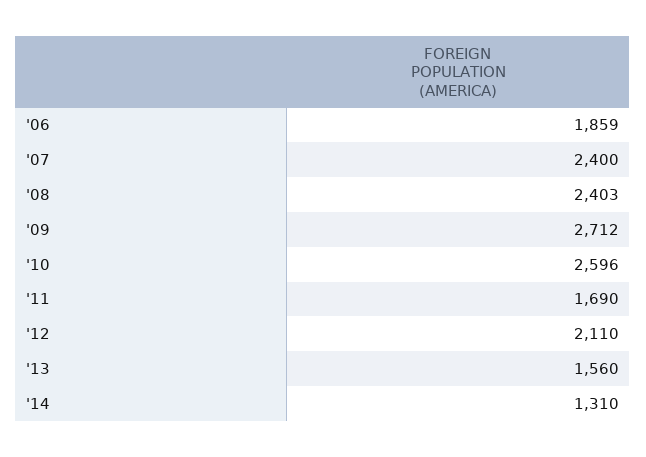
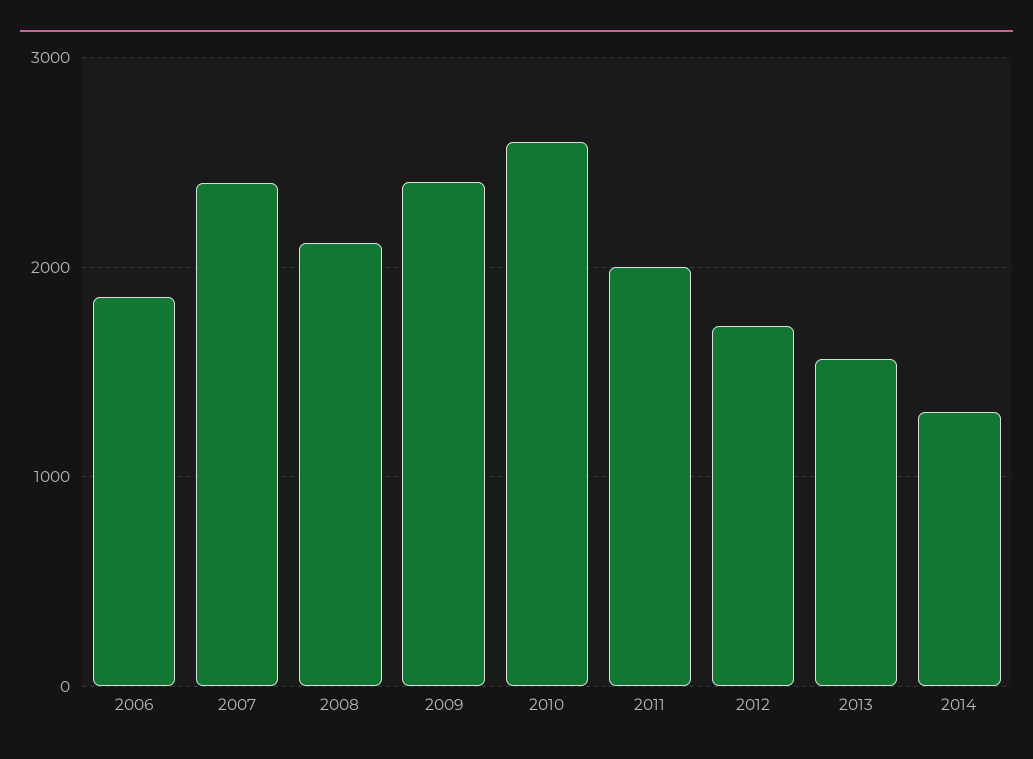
  {
    "'06": 1859,
    "'07": 2400,
-   "'08": 2403,
+   "'08": 2100,
-   "'09": 2712,
+   "'09": 2400,
    "'10": 2596,
-   "'11": 1690,
+   "'11": 2000,
-   "'12": 2110,
+   "'12": 1700,
    "'13": 1560,
    "'14": 1310
  }

